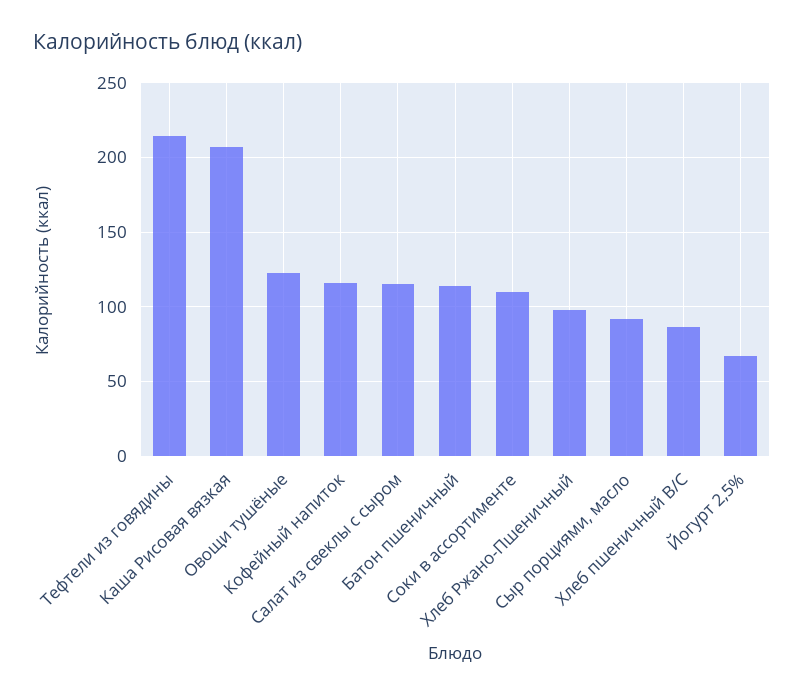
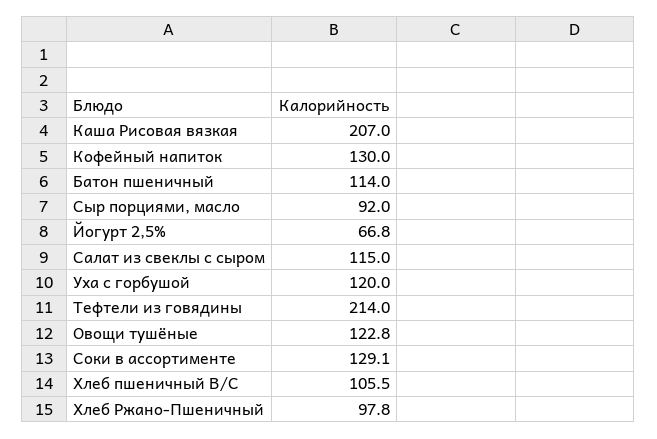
  {
    "Тефтели из говядины": 214,
    "Каша Рисовая вязкая": 207,
    "Овощи тушёные": 122.8,
-   "Кофейный напиток": 115,
+   "Кофейный напиток": 130,
    "Салат из свеклы с сыром": 115,
    "Батон пшеничный": 114,
-   "Соки в ассортименте": 110,
+   "Соки в ассортименте": 129.1,
    "Хлеб Ржано-Пшеничный": 97.8,
    "Сыр порциями, масло": 92,
-   "Хлеб пшеничный В/С": 85,
+   "Хлеб пшеничный В/С": 105.5,
-   "Йогурт 2,5%": 66.8
+   "Йогурт 2,5%": 66.8,
+   "Уха с горбушой": 120
  }

